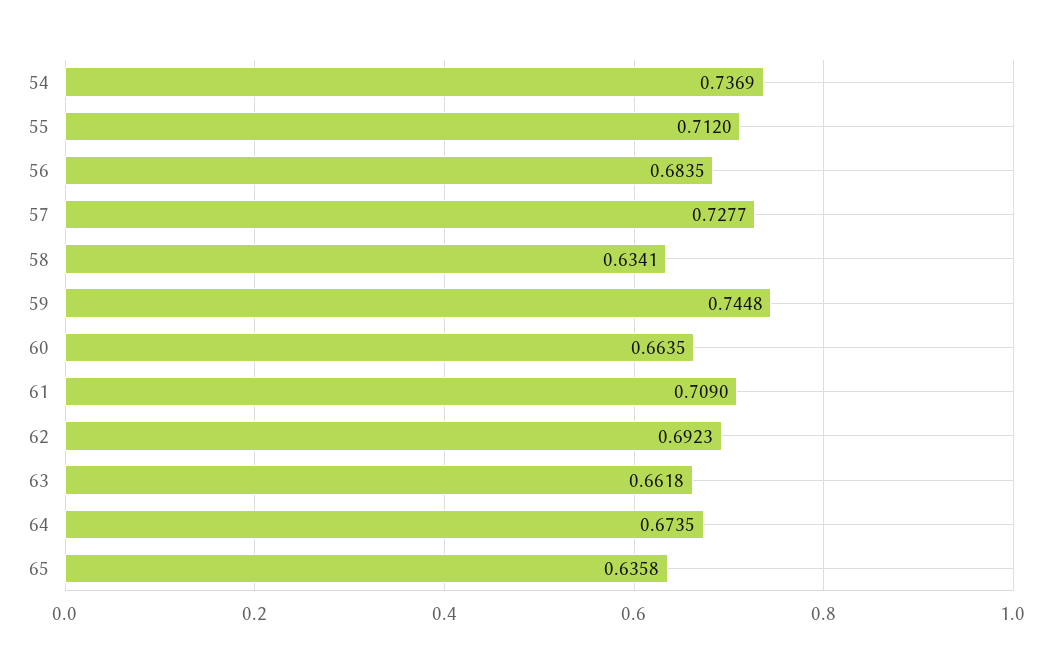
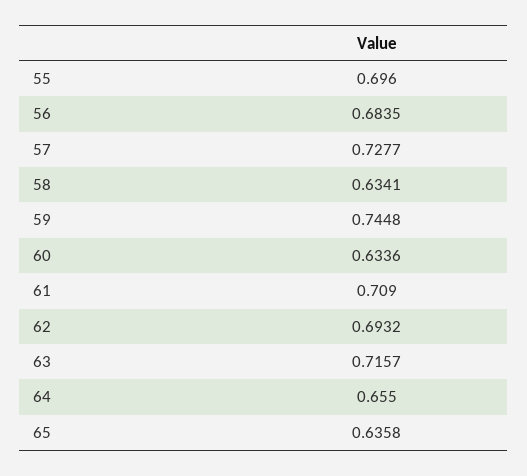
  {
-   "54": 0.7369,
-   "55": 0.712,
+   "55": 0.696,
    "56": 0.6835,
    "57": 0.7277,
    "58": 0.6341,
    "59": 0.7448,
-   "60": 0.6635,
+   "60": 0.6336,
    "61": 0.709,
-   "62": 0.6923,
+   "62": 0.6932,
-   "63": 0.6618,
+   "63": 0.7157,
-   "64": 0.6735,
+   "64": 0.655,
    "65": 0.6358
  }

